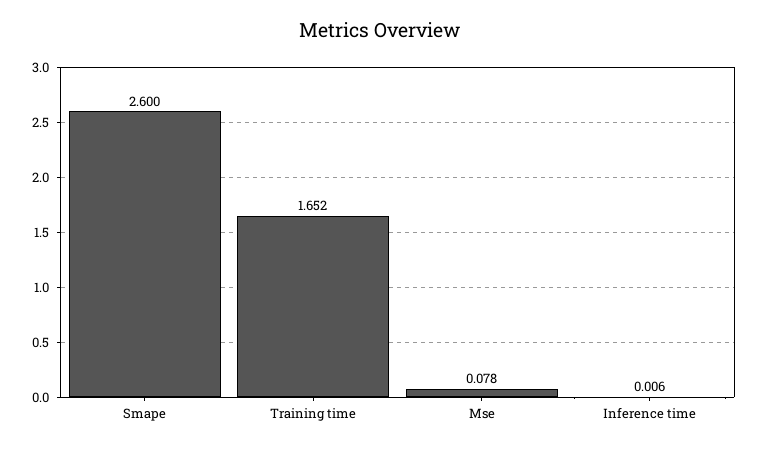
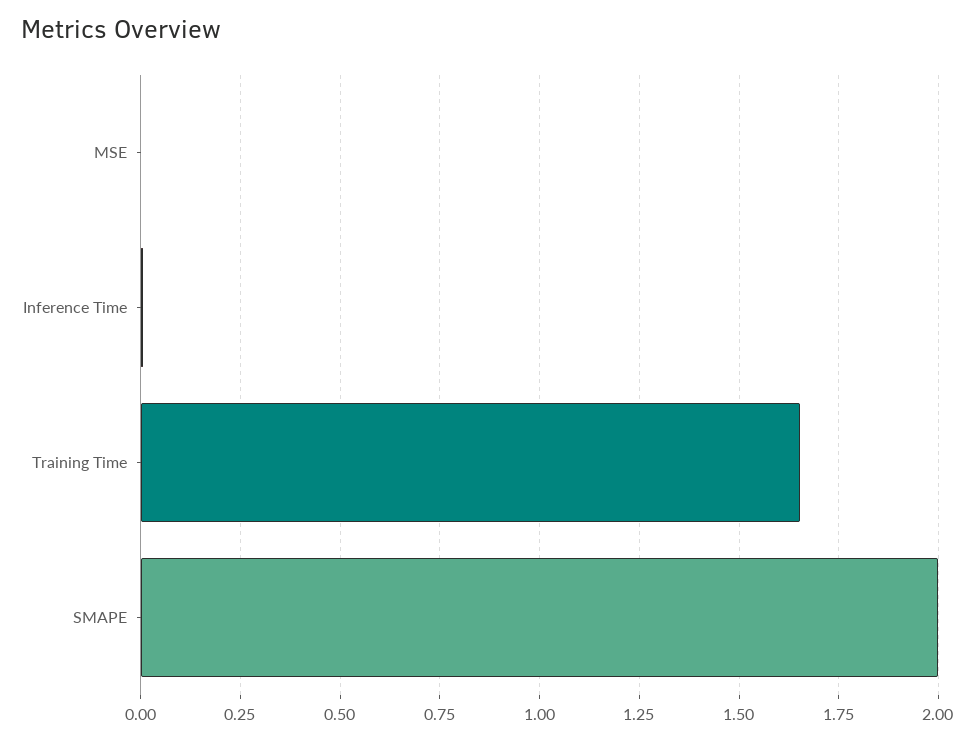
  {
-   "Smape": 2.6,
+   "Smape": 2,
    "Training time": 1.652,
-   "Mse": 0.078,
+   "Mse": 0,
    "Inference time": 0.006
  }

